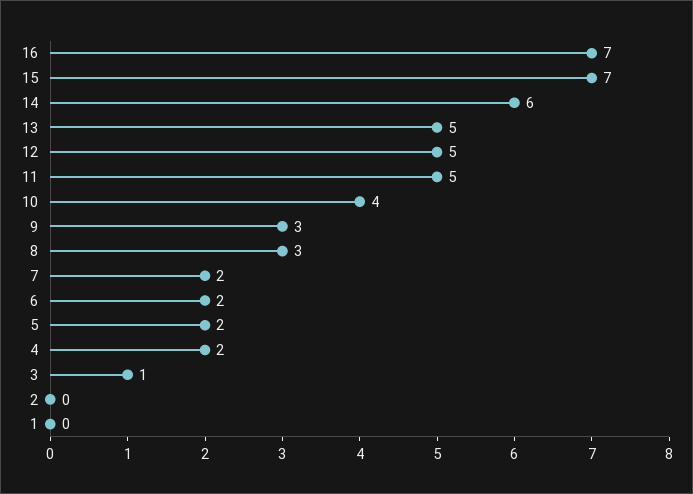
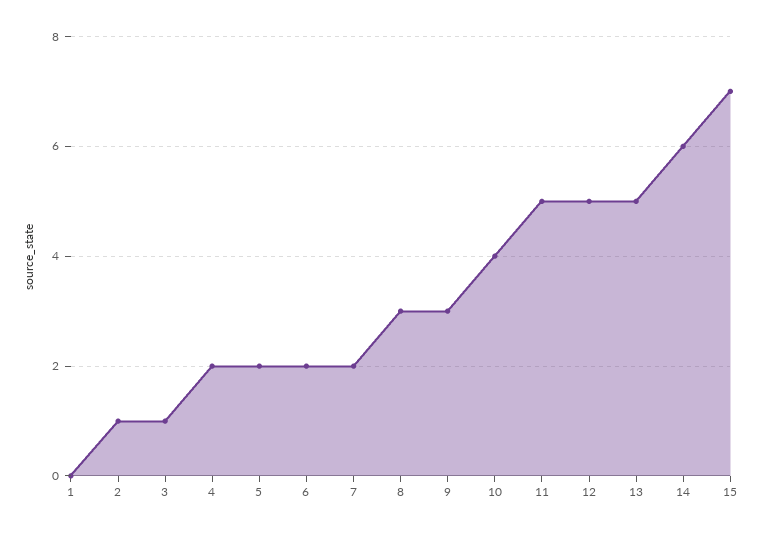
  {
-   "16": 7,
    "15": 7,
    "14": 6,
    "13": 5,
    "12": 5,
    "11": 5,
    "10": 4,
    "9": 3,
    "8": 3,
    "7": 2,
    "6": 2,
    "5": 2,
    "4": 2,
    "3": 1,
-   "2": 0,
+   "2": 1,
    "1": 0
  }

